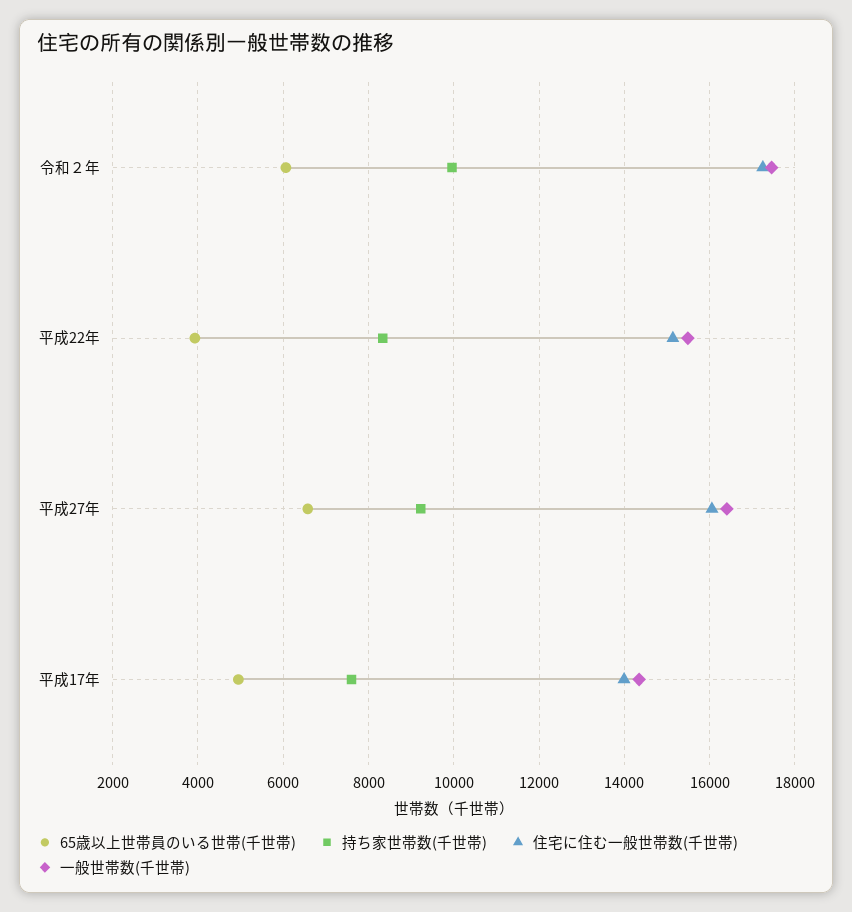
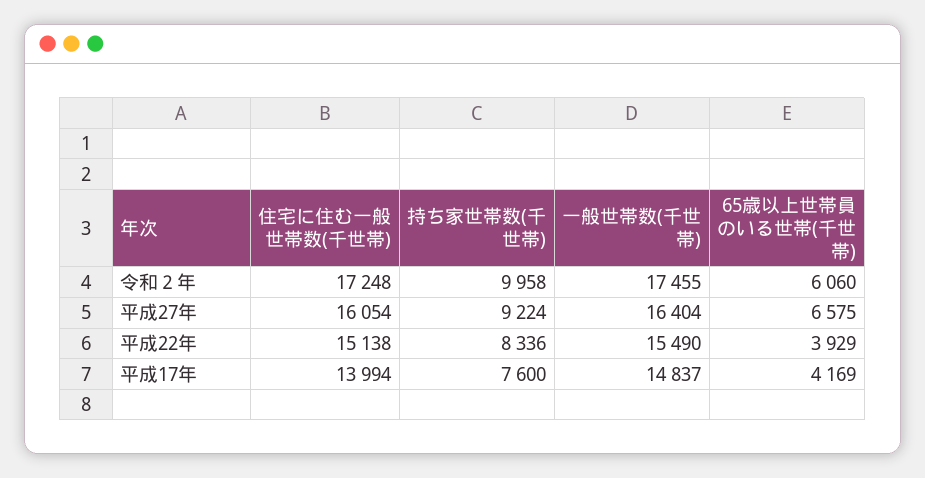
  {
    "65歳以上世帯員のいる世帯(千世帯)": {
      "令和２年": 6060,
      "平成22年": 3929,
      "平成27年": 6575,
-     "平成17年": 5000
+     "平成17年": 4169
    },
    "持ち家世帯数(千世帯)": {
      "令和２年": 9958,
      "平成22年": 8336,
      "平成27年": 9224,
      "平成17年": 7600
    },
    "住宅に住む一般世帯数(千世帯)": {
      "令和２年": 17248,
      "平成22年": 15138,
      "平成27年": 16054,
      "平成17年": 13994
    },
    "一般世帯数(千世帯)": {
      "令和２年": 17455,
      "平成22年": 15490,
      "平成27年": 16404,
-     "平成17年": 14400
+     "平成17年": 14837
    }
  }

